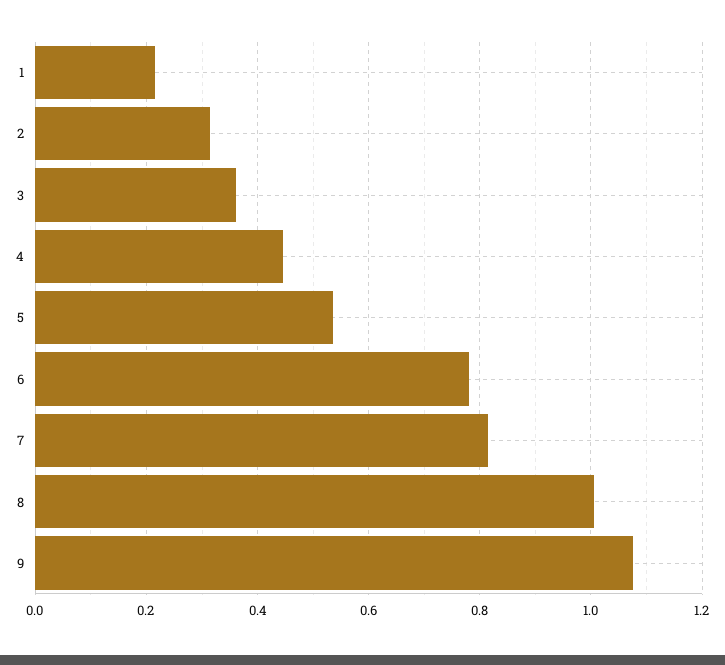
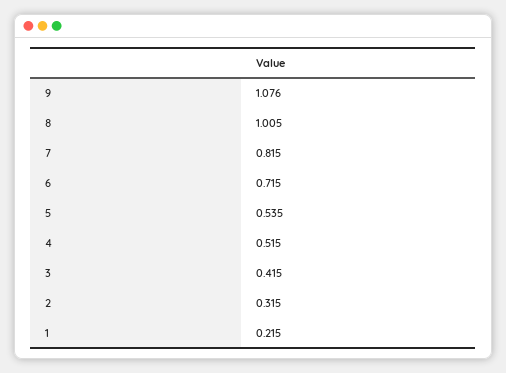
  {
    "1": 0.215,
    "2": 0.315,
-   "3": 0.36,
+   "3": 0.415,
-   "4": 0.44,
+   "4": 0.515,
    "5": 0.535,
-   "6": 0.78,
+   "6": 0.715,
    "7": 0.815,
    "8": 1.005,
    "9": 1.076
  }

